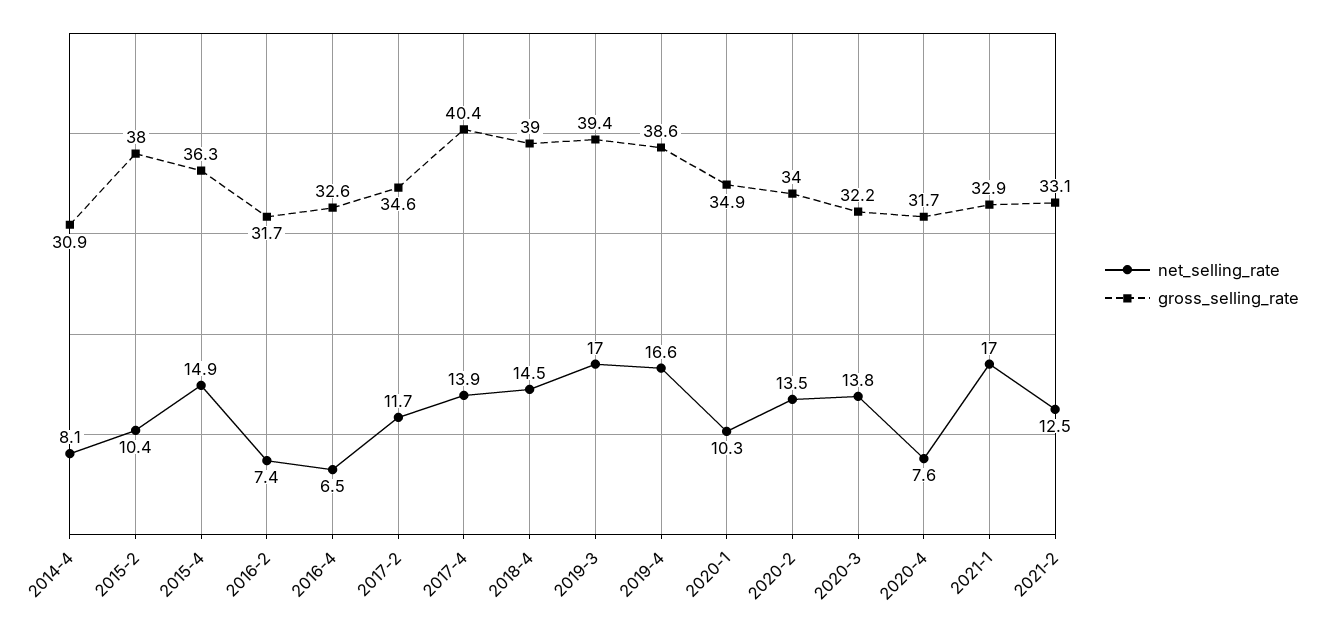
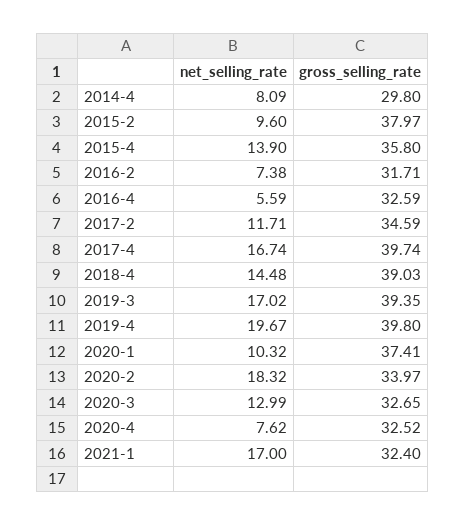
  {
    "net_selling_rate": {
      "2014-4": 8.09,
-     "2015-2": 10.4,
+     "2015-2": 9.6,
-     "2015-4": 14.9,
+     "2015-4": 13.9,
      "2016-2": 7.38,
-     "2016-4": 6.5,
+     "2016-4": 5.59,
      "2017-2": 11.71,
-     "2017-4": 13.9,
+     "2017-4": 16.74,
      "2018-4": 14.48,
      "2019-3": 17.02,
-     "2019-4": 16.6,
+     "2019-4": 19.67,
      "2020-1": 10.32,
-     "2020-2": 13.5,
+     "2020-2": 18.32,
-     "2020-3": 13.8,
+     "2020-3": 12.99,
      "2020-4": 7.62,
-     "2021-1": 17,
+     "2021-1": 17
-     "2021-2": 12.5
    },
    "gross_selling_rate": {
-     "2014-4": 30.9,
+     "2014-4": 29.8,
      "2015-2": 37.97,
-     "2015-4": 36.3,
+     "2015-4": 35.8,
      "2016-2": 31.71,
      "2016-4": 32.59,
      "2017-2": 34.59,
-     "2017-4": 40.4,
+     "2017-4": 39.74,
      "2018-4": 39.03,
      "2019-3": 39.35,
-     "2019-4": 38.6,
+     "2019-4": 39.8,
-     "2020-1": 34.9,
+     "2020-1": 37.41,
      "2020-2": 33.97,
-     "2020-3": 32.2,
+     "2020-3": 32.65,
-     "2020-4": 31.7,
+     "2020-4": 32.52,
-     "2021-1": 32.9,
+     "2021-1": 32.4
-     "2021-2": 33.1
    }
  }

